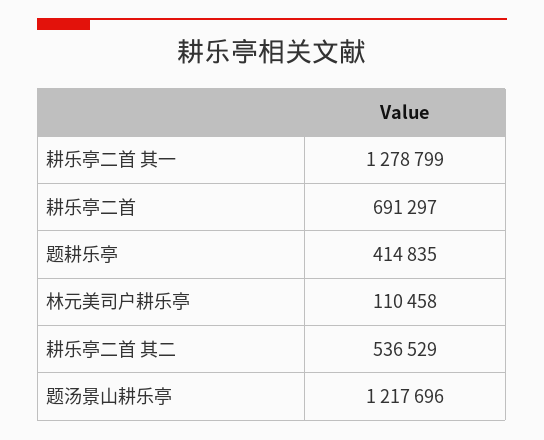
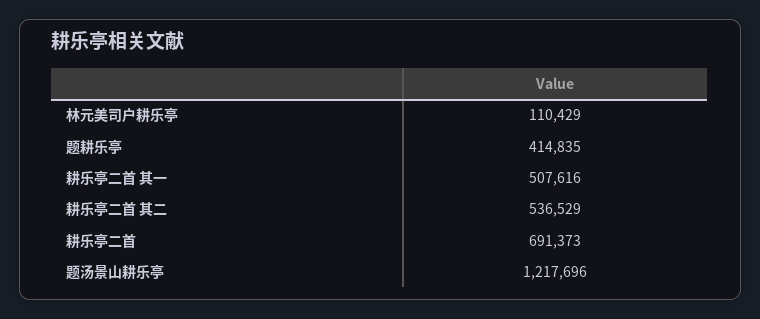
  {
-   "耕乐亭二首 其一": 1278799,
+   "耕乐亭二首 其一": 507616,
-   "耕乐亭二首": 691297,
+   "耕乐亭二首": 691373,
    "题耕乐亭": 414835,
-   "林元美司户耕乐亭": 110458,
+   "林元美司户耕乐亭": 110429,
    "耕乐亭二首 其二": 536529,
    "题汤景山耕乐亭": 1217696
  }

